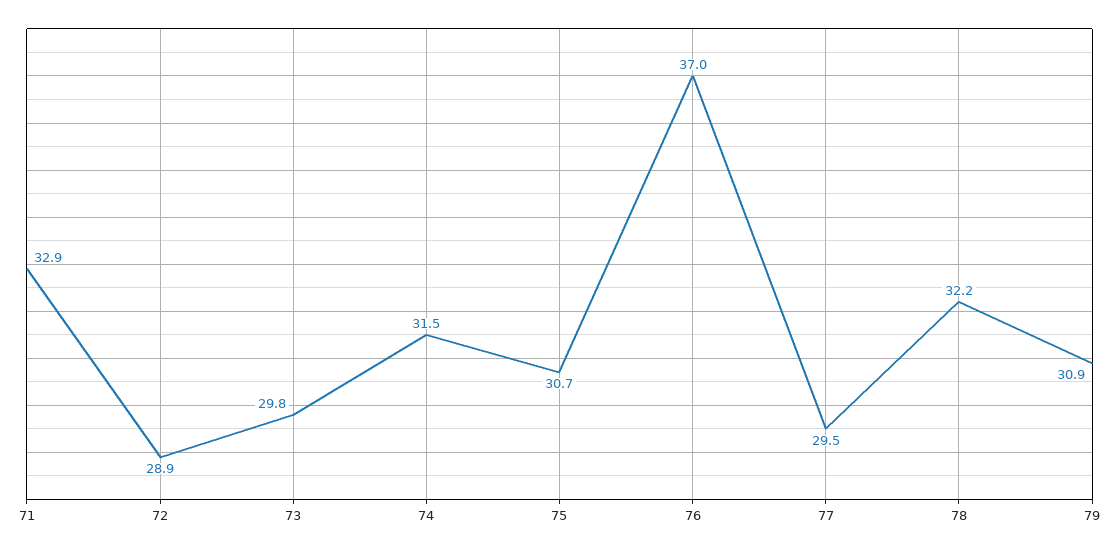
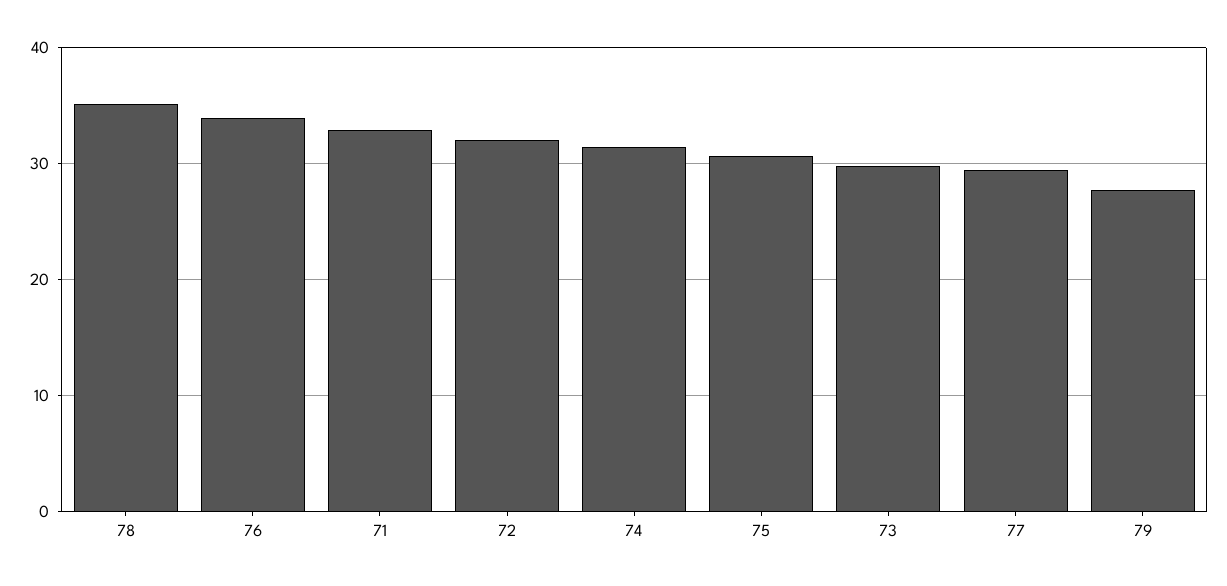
  {
    "71": 32.9,
-   "72": 28.9,
+   "72": 32,
    "73": 29.8,
    "74": 31.5,
    "75": 30.7,
-   "76": 37,
+   "76": 34,
    "77": 29.5,
-   "78": 32.2,
+   "78": 35,
-   "79": 30.9
+   "79": 28
  }

